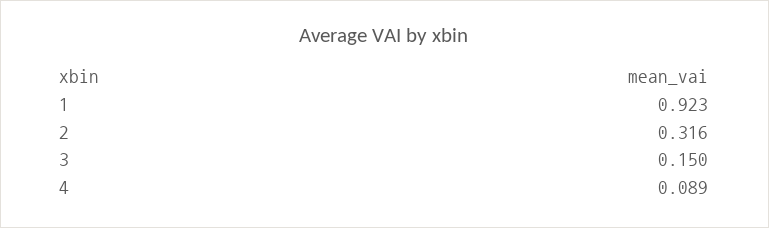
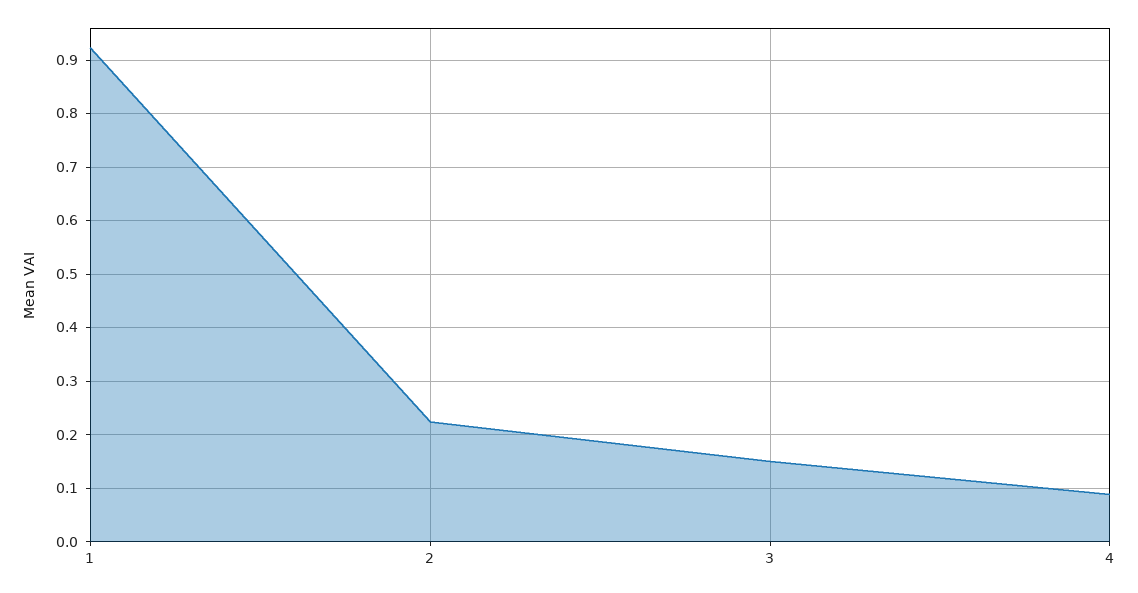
  {
    "1": 0.923,
-   "2": 0.316,
+   "2": 0.22,
    "3": 0.15,
    "4": 0.089
  }

